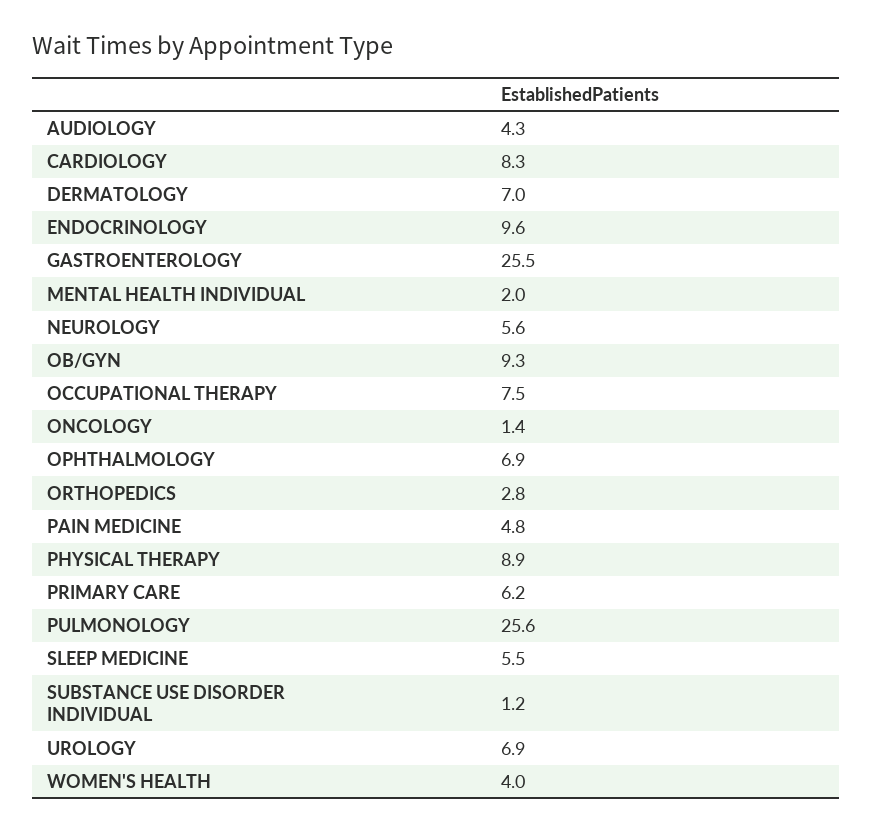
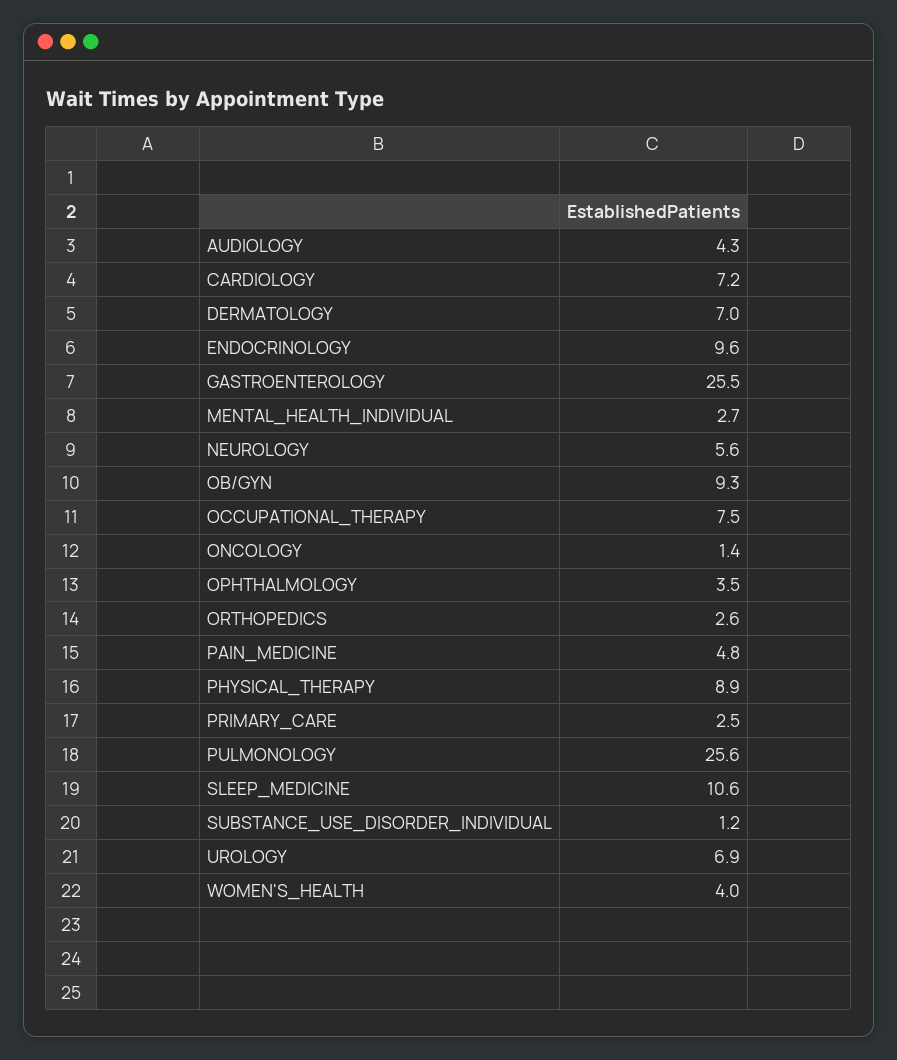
  {
    "AUDIOLOGY": 4.3,
-   "CARDIOLOGY": 8.3,
+   "CARDIOLOGY": 7.2,
    "DERMATOLOGY": 7,
    "ENDOCRINOLOGY": 9.6,
    "GASTROENTEROLOGY": 25.5,
-   "MENTAL HEALTH INDIVIDUAL": 2,
+   "MENTAL HEALTH INDIVIDUAL": 2.7,
    "NEUROLOGY": 5.6,
    "OB/GYN": 9.3,
    "OCCUPATIONAL THERAPY": 7.5,
    "ONCOLOGY": 1.4,
-   "OPHTHALMOLOGY": 6.9,
+   "OPHTHALMOLOGY": 3.5,
-   "ORTHOPEDICS": 2.8,
+   "ORTHOPEDICS": 2.6,
    "PAIN MEDICINE": 4.8,
    "PHYSICAL THERAPY": 8.9,
-   "PRIMARY CARE": 6.2,
+   "PRIMARY CARE": 2.5,
    "PULMONOLOGY": 25.6,
-   "SLEEP MEDICINE": 5.5,
+   "SLEEP MEDICINE": 10.6,
    "SUBSTANCE USE DISORDER INDIVIDUAL": 1.2,
    "UROLOGY": 6.9,
    "WOMEN'S HEALTH": 4
  }

